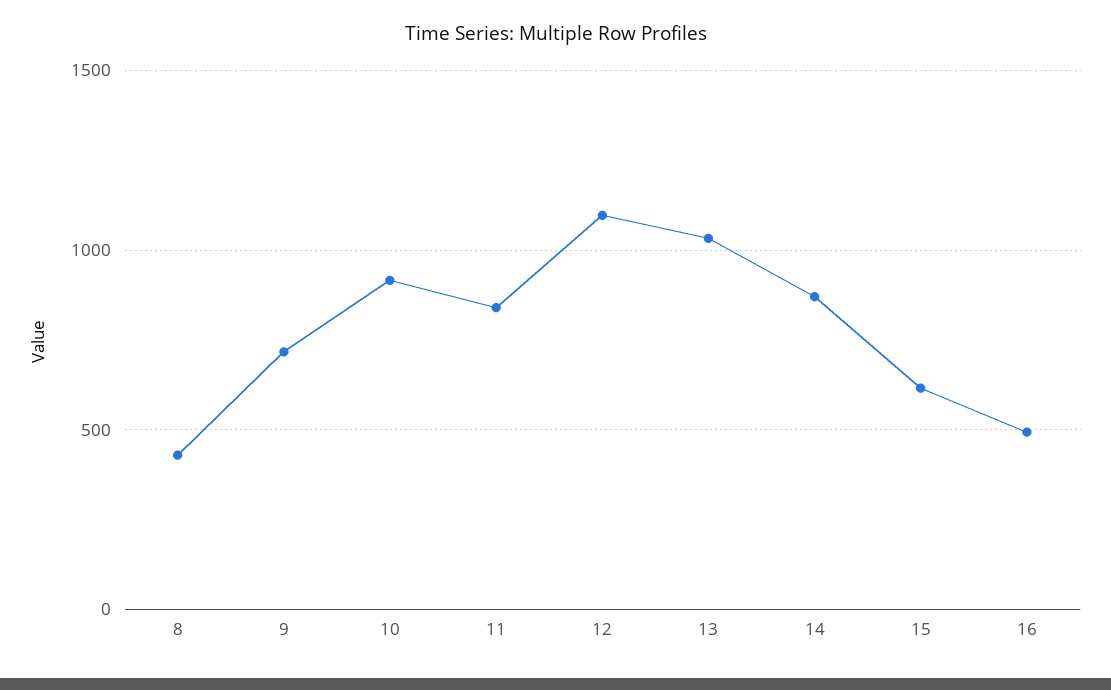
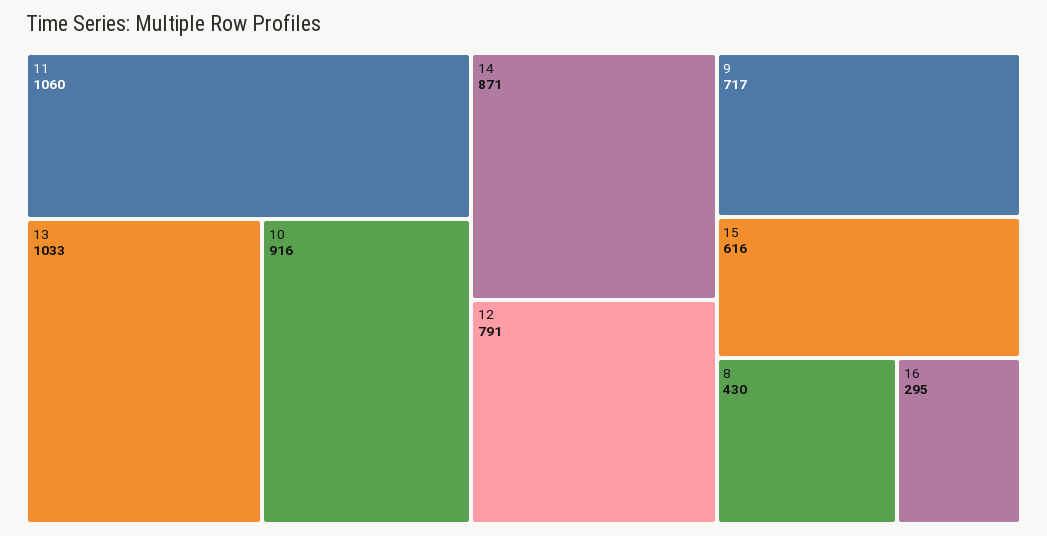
  {
    "8": 430,
    "9": 717,
    "10": 916,
-   "11": 850,
+   "11": 1060,
-   "12": 1100,
+   "12": 791,
    "13": 1033,
    "14": 871,
    "15": 616,
-   "16": 500
+   "16": 295
  }

